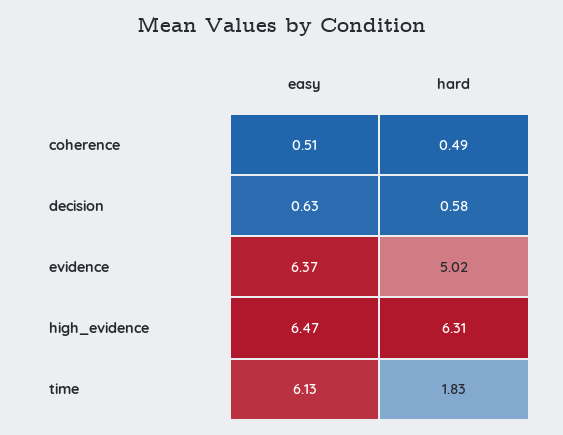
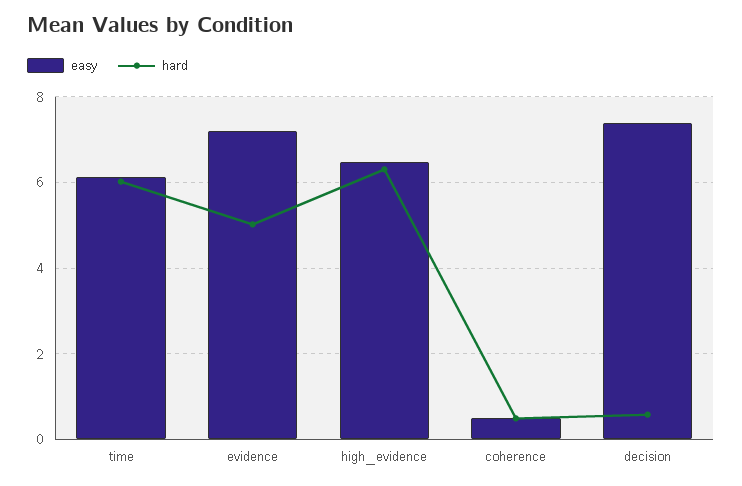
  {
    "easy": {
      "coherence": 0.51,
-     "decision": 0.63,
+     "decision": 7.4,
-     "evidence": 6.37,
+     "evidence": 7.2,
      "high_evidence": 6.47,
      "time": 6.13
    },
    "hard": {
      "coherence": 0.49,
      "decision": 0.58,
      "evidence": 5.02,
      "high_evidence": 6.31,
-     "time": 1.83
+     "time": 6
    }
  }

